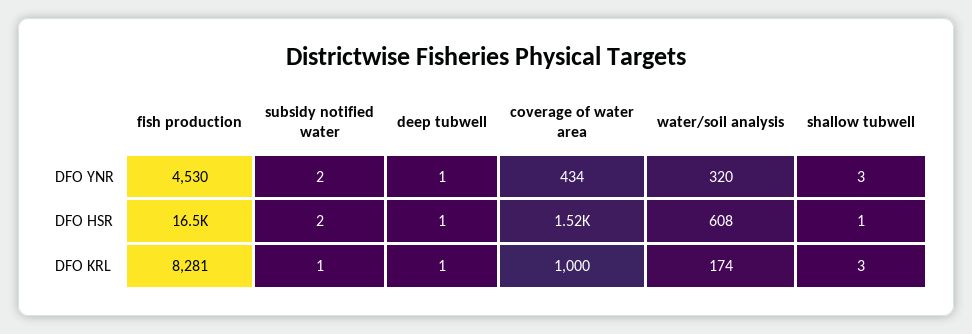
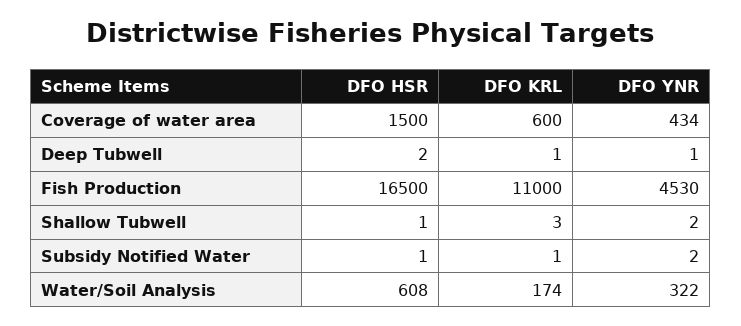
  {
    "fish production": {
      "DFO YNR": 4530,
      "DFO HSR": 16500,
-     "DFO KRL": 8281
+     "DFO KRL": 11000
    },
    "subsidy notified water": {
      "DFO YNR": 2,
-     "DFO HSR": 2,
+     "DFO HSR": 1,
      "DFO KRL": 1
    },
    "deep tubwell": {
      "DFO YNR": 1,
-     "DFO HSR": 1,
+     "DFO HSR": 2,
      "DFO KRL": 1
    },
    "coverage of water area": {
      "DFO YNR": 434,
-     "DFO HSR": 1520,
+     "DFO HSR": 1500,
-     "DFO KRL": 1000
+     "DFO KRL": 600
    },
    "water/soil analysis": {
-     "DFO YNR": 320,
+     "DFO YNR": 322,
      "DFO HSR": 608,
      "DFO KRL": 174
    },
    "shallow tubwell": {
-     "DFO YNR": 3,
+     "DFO YNR": 2,
      "DFO HSR": 1,
      "DFO KRL": 3
    }
  }

